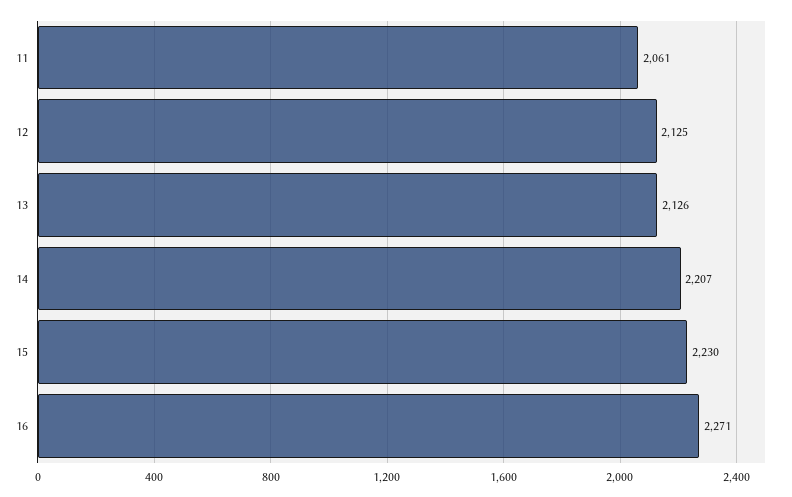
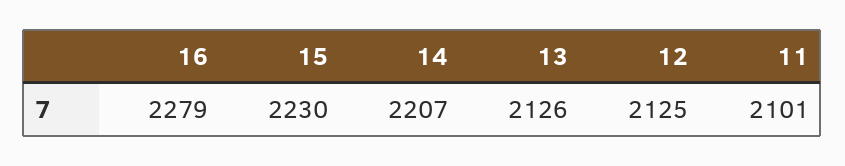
  {
-   "11": 2061,
+   "11": 2101,
    "12": 2125,
    "13": 2126,
    "14": 2207,
    "15": 2230,
-   "16": 2271
+   "16": 2279
  }

